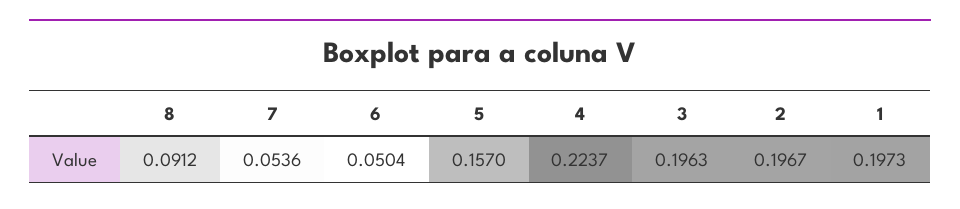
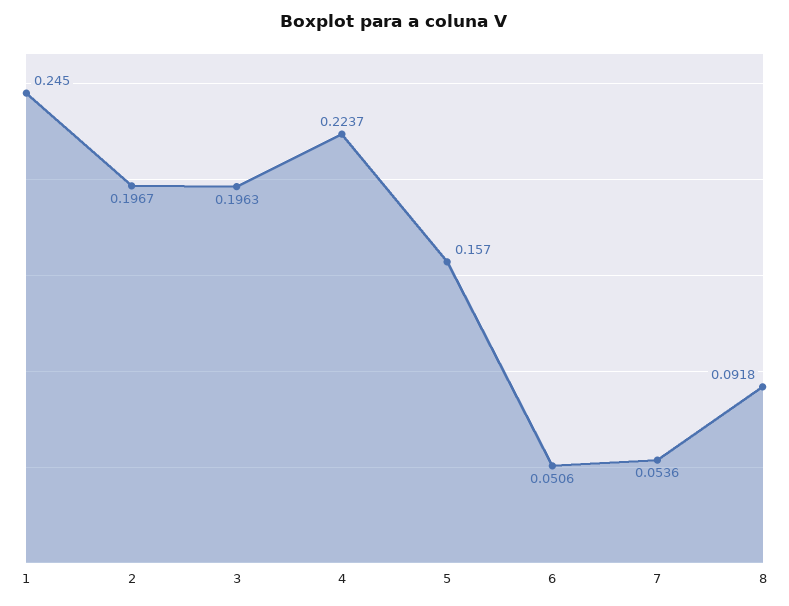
  {
-   "8": 0.0912,
+   "8": 0.0918,
    "7": 0.0536,
-   "6": 0.0504,
+   "6": 0.0506,
    "5": 0.157,
    "4": 0.2237,
    "3": 0.1963,
    "2": 0.1967,
-   "1": 0.1973
+   "1": 0.245
  }

